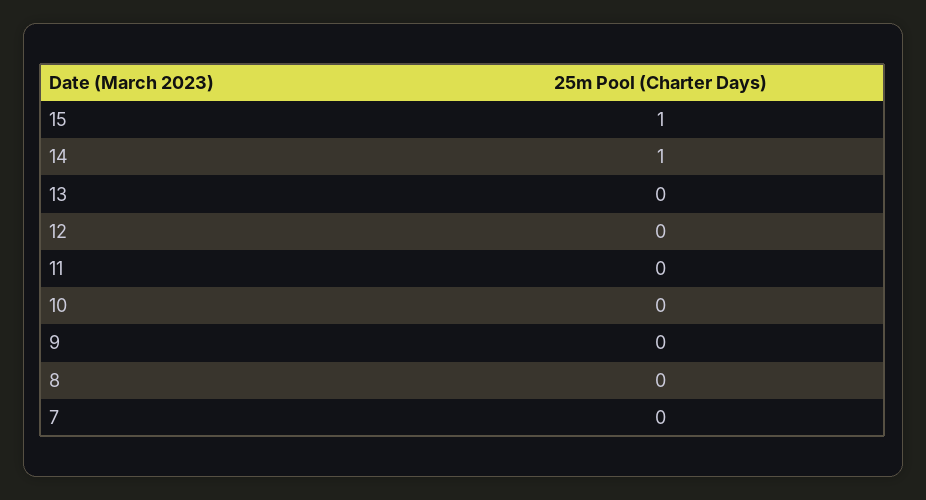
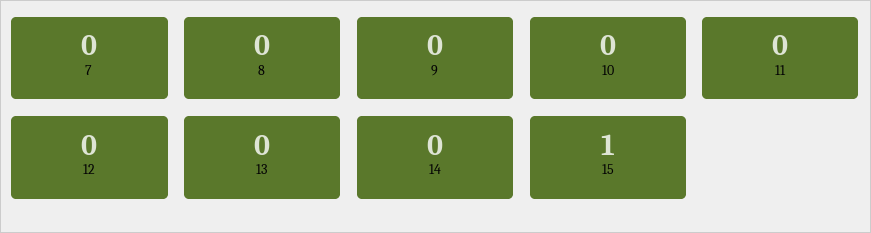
  {
    "15": 1,
-   "14": 1,
+   "14": 0,
    "13": 0,
    "12": 0,
    "11": 0,
    "10": 0,
    "9": 0,
    "8": 0,
    "7": 0
  }

